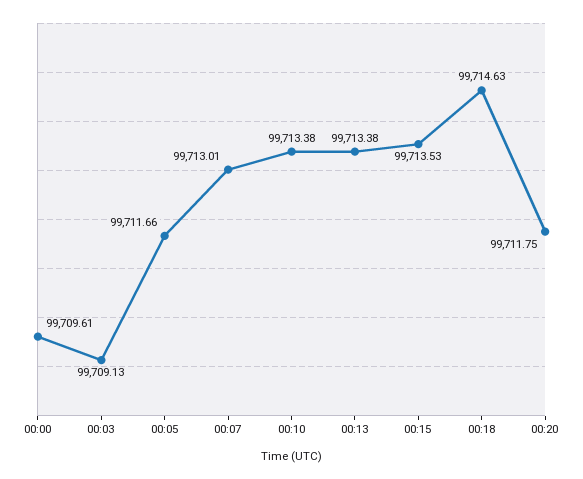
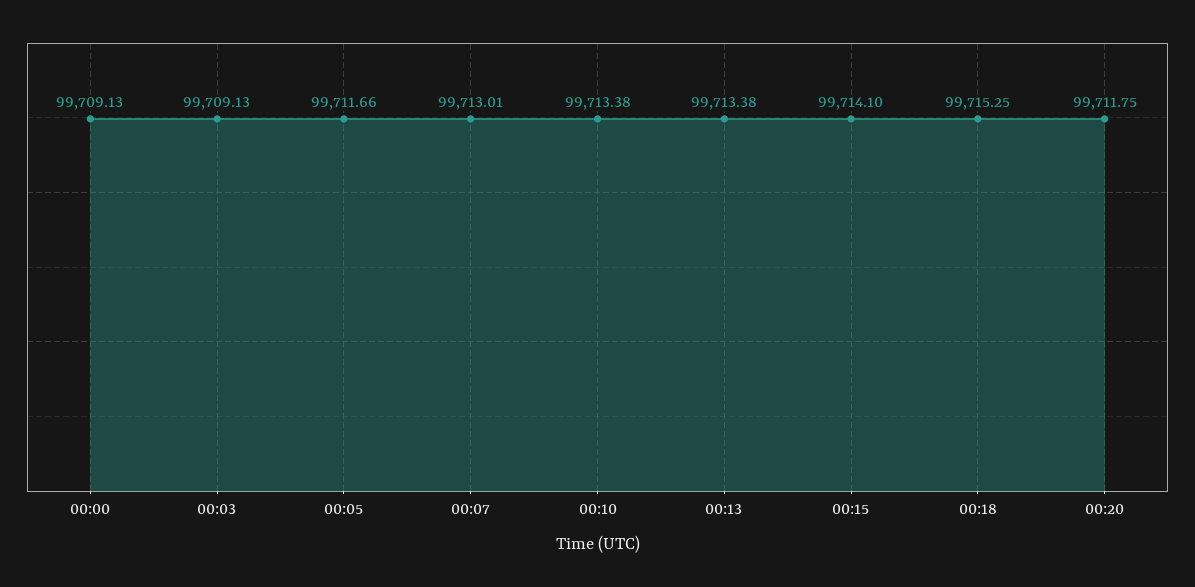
  {
-   "00:00": 99709.61,
+   "00:00": 99709.13,
    "00:03": 99709.13,
    "00:05": 99711.66,
    "00:07": 99713.01,
    "00:10": 99713.38,
    "00:13": 99713.38,
-   "00:15": 99713.53,
+   "00:15": 99714.1,
-   "00:18": 99714.63,
+   "00:18": 99715.25,
    "00:20": 99711.75
  }

